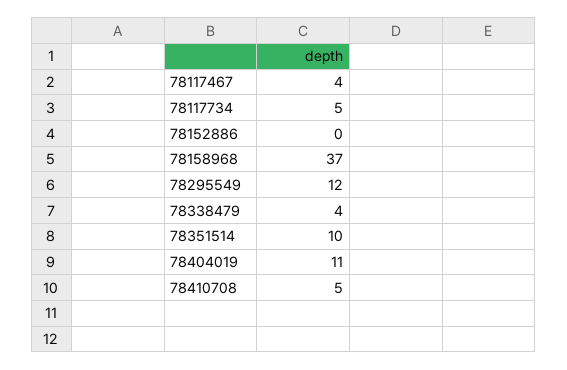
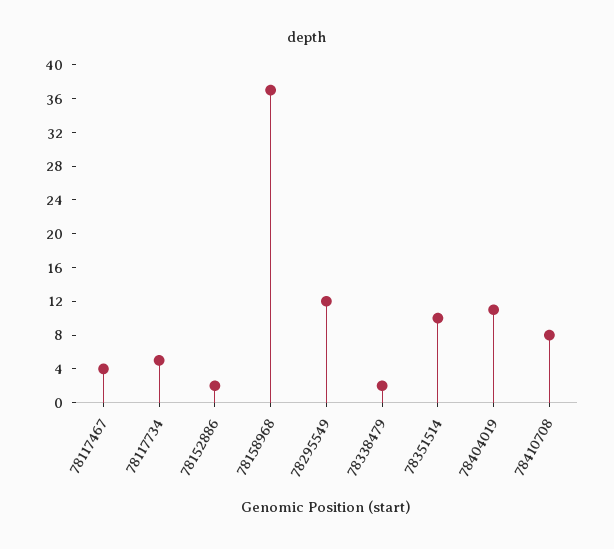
  {
    "78117467": 4,
    "78117734": 5,
-   "78152886": 0,
+   "78152886": 2,
    "78158968": 37,
    "78295549": 12,
-   "78338479": 4,
+   "78338479": 2,
    "78351514": 10,
    "78404019": 11,
-   "78410708": 5
+   "78410708": 8
  }

